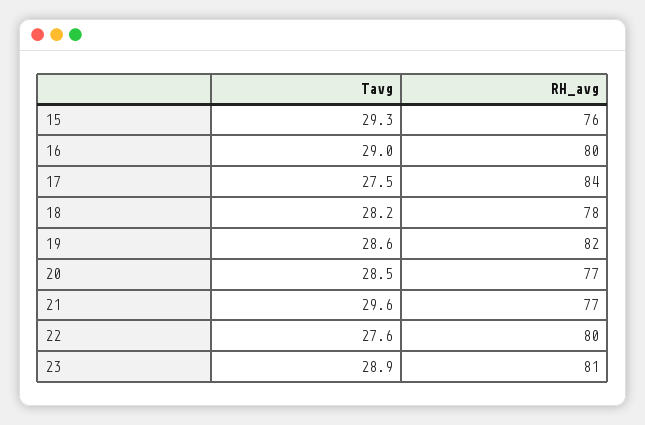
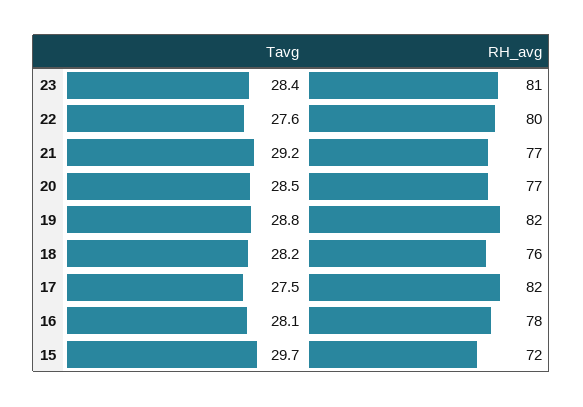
  {
    "Tavg": {
-     "15": 29.3,
+     "15": 29.7,
-     "16": 29,
+     "16": 28.1,
      "17": 27.5,
      "18": 28.2,
-     "19": 28.6,
+     "19": 28.8,
      "20": 28.5,
-     "21": 29.6,
+     "21": 29.2,
      "22": 27.6,
-     "23": 28.9
+     "23": 28.4
    },
    "RH_avg": {
-     "15": 76,
+     "15": 72,
-     "16": 80,
+     "16": 78,
-     "17": 84,
+     "17": 82,
-     "18": 78,
+     "18": 76,
      "19": 82,
      "20": 77,
      "21": 77,
      "22": 80,
      "23": 81
    }
  }

